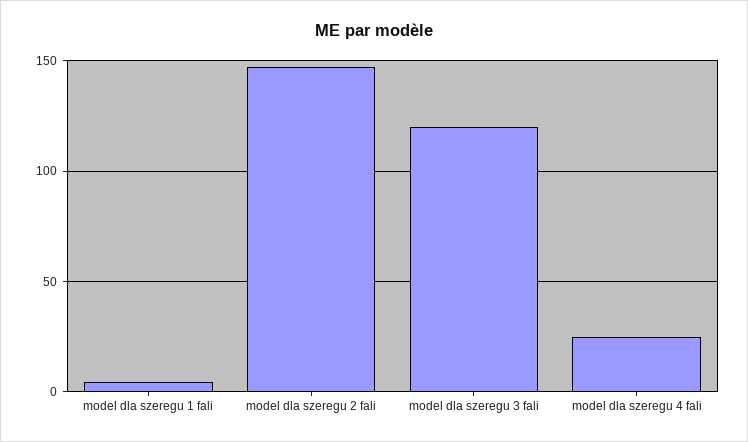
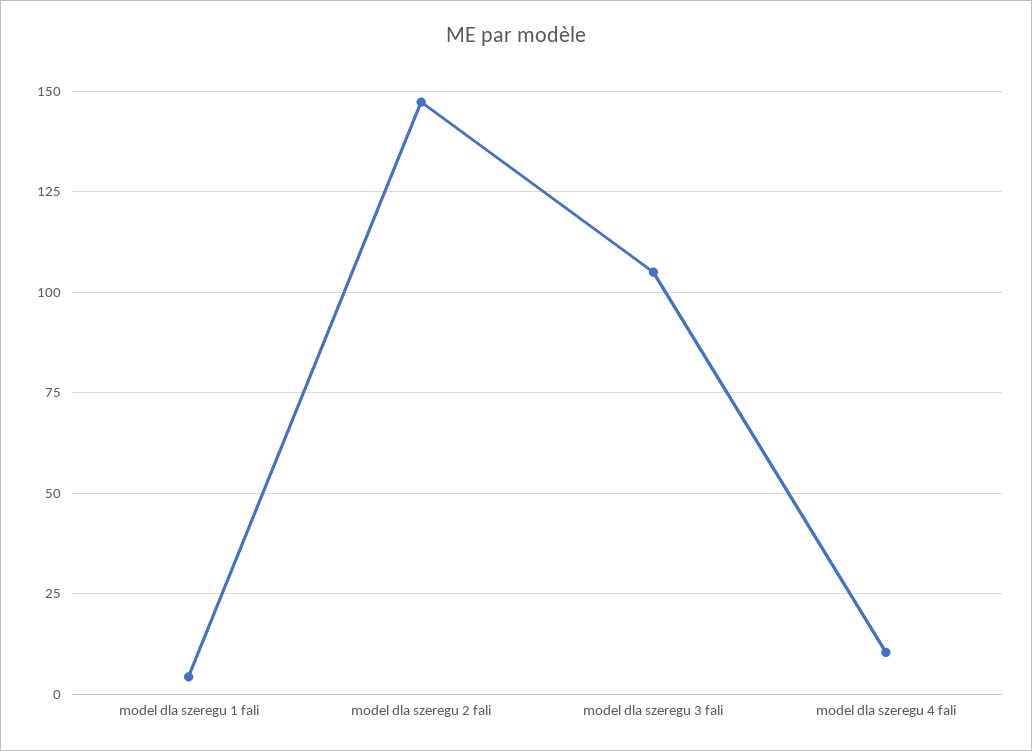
  {
    "model dla szeregu 1 fali": 5,
    "model dla szeregu 2 fali": 147.5,
-   "model dla szeregu 3 fali": 120,
+   "model dla szeregu 3 fali": 105,
-   "model dla szeregu 4 fali": 25
+   "model dla szeregu 4 fali": 10
  }

